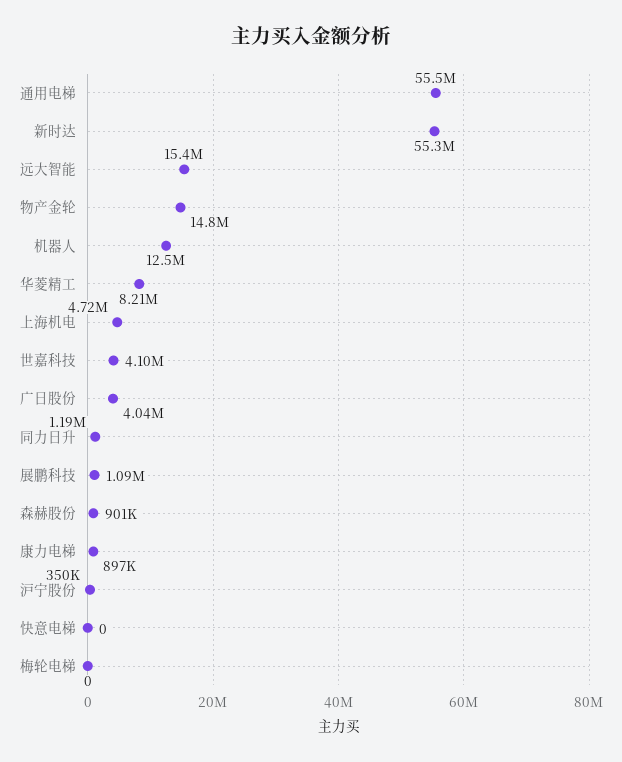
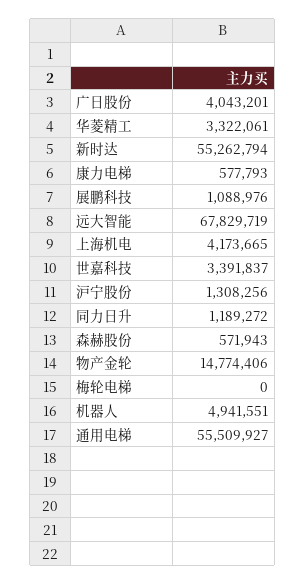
  {
    "通用电梯": 55509927,
    "新时达": 55262794,
-   "远大智能": 15400000,
+   "远大智能": 67829719,
    "物产金轮": 14774406,
-   "机器人": 12500000,
+   "机器人": 4941551,
-   "华菱精工": 8210000,
+   "华菱精工": 3322061,
-   "上海机电": 4720000,
+   "上海机电": 4173665,
-   "世嘉科技": 4100000,
+   "世嘉科技": 3391837,
    "广日股份": 4043201,
    "同力日升": 1189272,
    "展鹏科技": 1088976,
-   "森赫股份": 901000,
+   "森赫股份": 571943,
-   "康力电梯": 897000,
+   "康力电梯": 577793,
-   "沪宁股份": 350000,
+   "沪宁股份": 1308256,
-   "快意电梯": 0,
    "梅轮电梯": 0
  }

